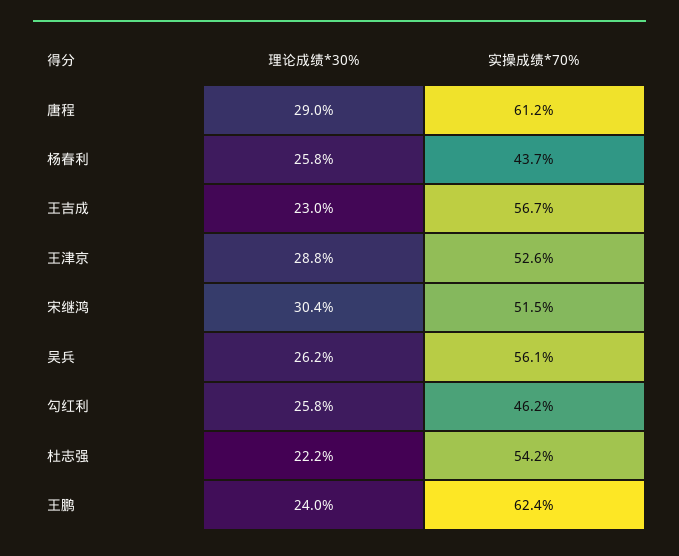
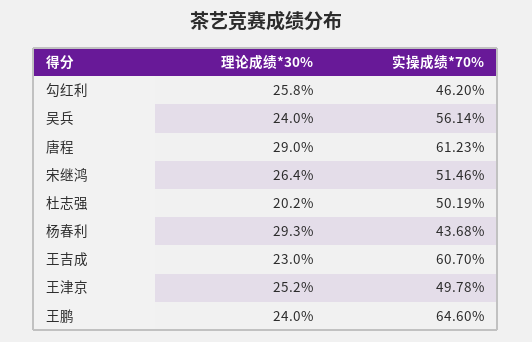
  {
    "理论成绩*30%": {
      "唐程": 29,
-     "杨春利": 25.8,
+     "杨春利": 29.3,
      "王吉成": 23,
-     "王津京": 28.8,
+     "王津京": 25.2,
-     "宋继鸿": 30.4,
+     "宋继鸿": 26.4,
-     "吴兵": 26.2,
+     "吴兵": 24,
      "勾红利": 25.8,
-     "杜志强": 22.2,
+     "杜志强": 20.2,
      "王鹏": 24
    },
    "实操成绩*70%": {
      "唐程": 61.23,
      "杨春利": 43.68,
-     "王吉成": 56.7,
+     "王吉成": 60.7,
-     "王津京": 52.6,
+     "王津京": 49.78,
      "宋继鸿": 51.46,
      "吴兵": 56.14,
      "勾红利": 46.2,
-     "杜志强": 54.2,
+     "杜志强": 50.19,
-     "王鹏": 62.4
+     "王鹏": 64.6
    }
  }

